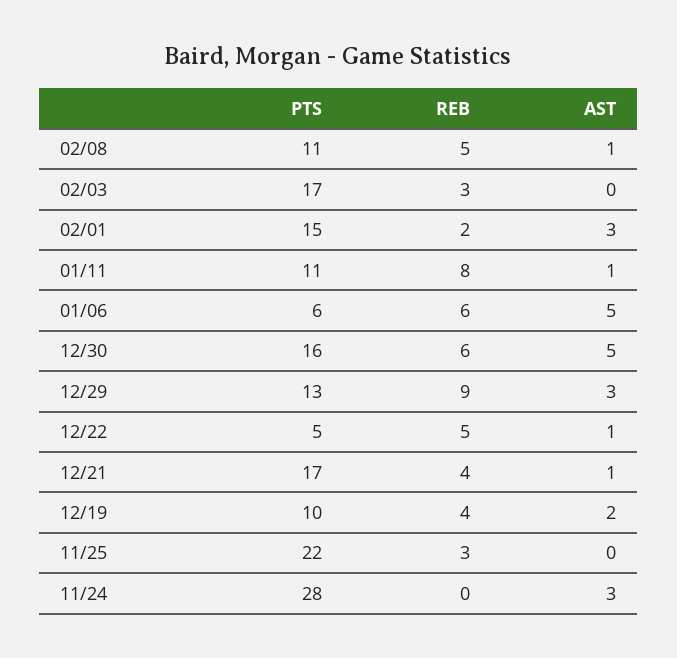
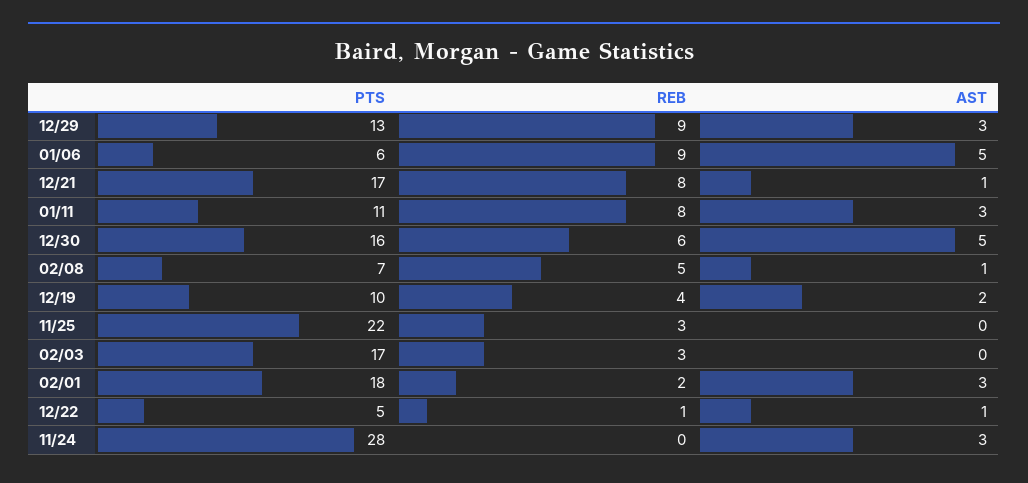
  {
    "PTS": {
-     "02/08": 11,
+     "02/08": 7,
      "02/03": 17,
-     "02/01": 15,
+     "02/01": 18,
      "01/11": 11,
      "01/06": 6,
      "12/30": 16,
      "12/29": 13,
      "12/22": 5,
      "12/21": 17,
      "12/19": 10,
      "11/25": 22,
      "11/24": 28
    },
    "REB": {
      "02/08": 5,
      "02/03": 3,
      "02/01": 2,
      "01/11": 8,
-     "01/06": 6,
+     "01/06": 9,
      "12/30": 6,
      "12/29": 9,
-     "12/22": 5,
+     "12/22": 1,
-     "12/21": 4,
+     "12/21": 8,
      "12/19": 4,
      "11/25": 3,
      "11/24": 0
    },
    "AST": {
      "02/08": 1,
      "02/03": 0,
      "02/01": 3,
-     "01/11": 1,
+     "01/11": 3,
      "01/06": 5,
      "12/30": 5,
      "12/29": 3,
      "12/22": 1,
      "12/21": 1,
      "12/19": 2,
      "11/25": 0,
      "11/24": 3
    }
  }

